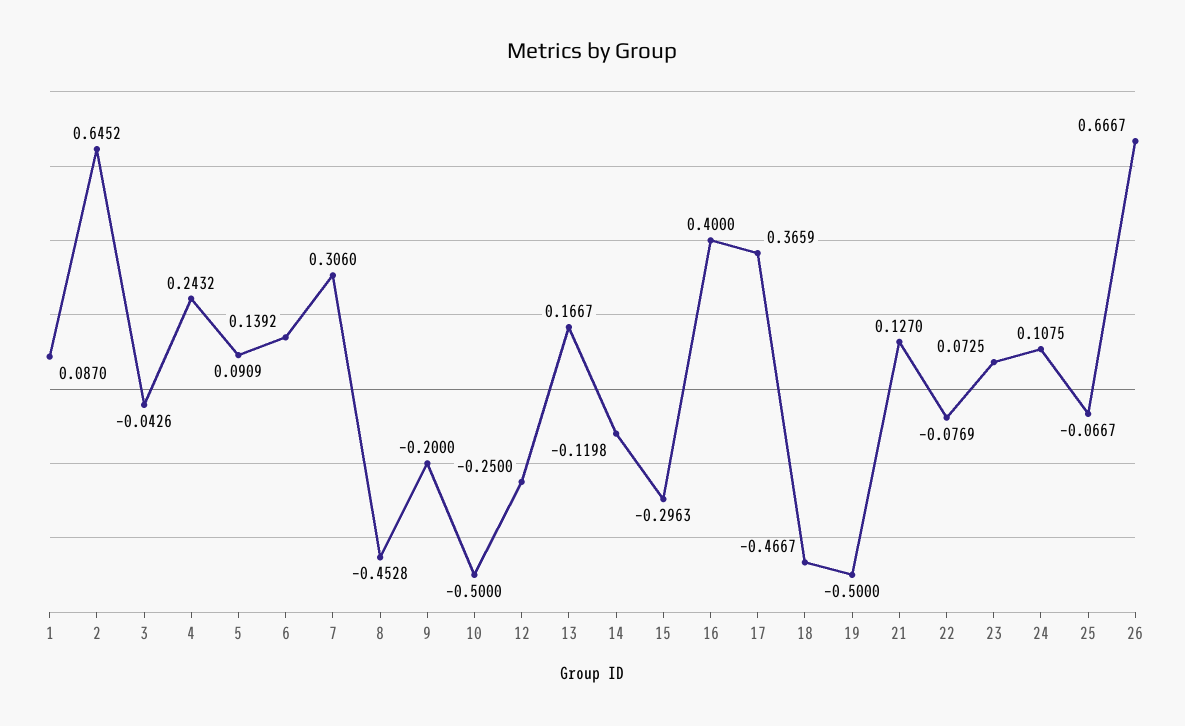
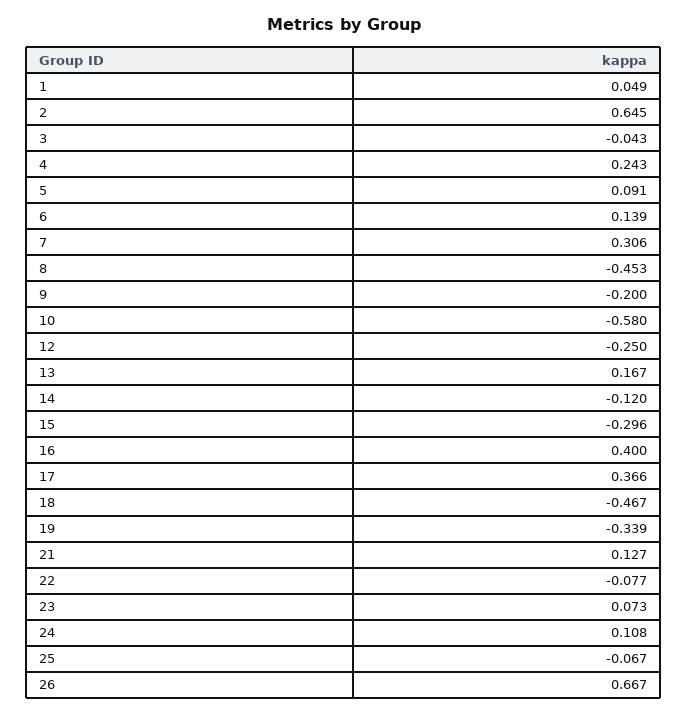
  {
-   "1": 0.087,
+   "1": 0.049,
    "2": 0.6452,
    "3": -0.0426,
    "4": 0.2432,
    "5": 0.0909,
    "6": 0.1392,
    "7": 0.306,
    "8": -0.4528,
    "9": -0.2,
-   "10": -0.5,
+   "10": -0.58,
    "12": -0.25,
    "13": 0.1667,
    "14": -0.1198,
    "15": -0.2963,
    "16": 0.4,
    "17": 0.3659,
    "18": -0.4667,
-   "19": -0.5,
+   "19": -0.339,
    "21": 0.127,
    "22": -0.0769,
    "23": 0.0725,
    "24": 0.1075,
    "25": -0.0667,
    "26": 0.6667
  }

